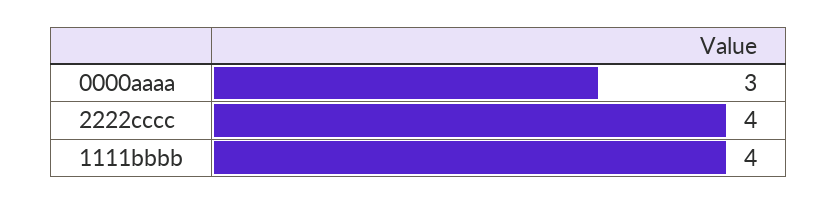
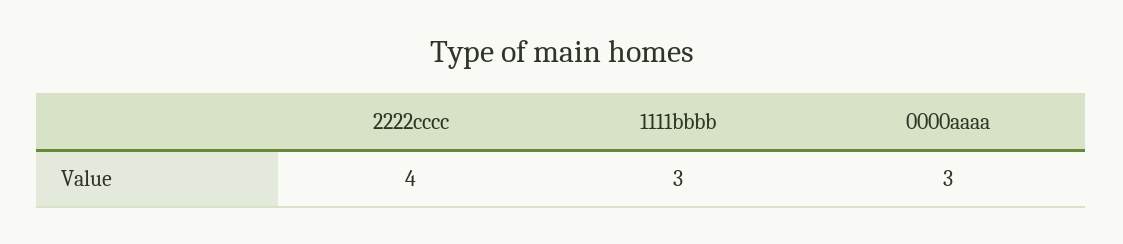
  {
    "0000aaaa": 3,
    "2222cccc": 4,
-   "1111bbbb": 4
+   "1111bbbb": 3
  }

